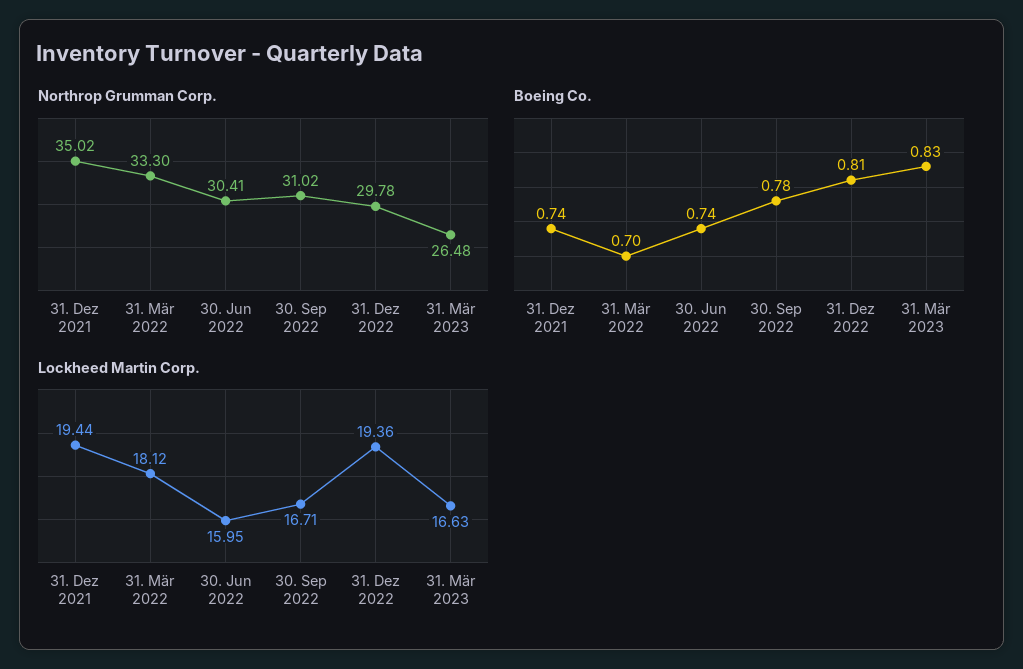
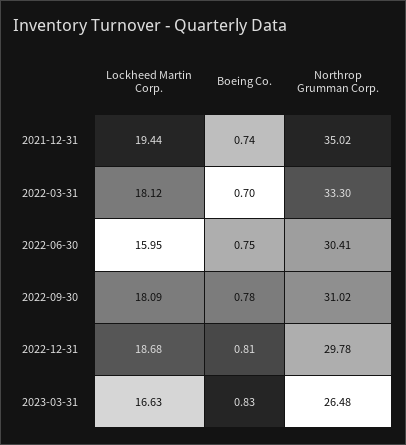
  {
    "Northrop Grumman Corp.": {
      "31. Dez 2021": 35.02,
      "31. Mär 2022": 33.3,
      "30. Jun 2022": 30.41,
      "30. Sep 2022": 31.02,
      "31. Dez 2022": 29.78,
      "31. Mär 2023": 26.48
    },
    "Boeing Co.": {
      "31. Dez 2021": 0.74,
      "31. Mär 2022": 0.7,
-     "30. Jun 2022": 0.74,
+     "30. Jun 2022": 0.75,
      "30. Sep 2022": 0.78,
      "31. Dez 2022": 0.81,
      "31. Mär 2023": 0.83
    },
    "Lockheed Martin Corp.": {
      "31. Dez 2021": 19.44,
      "31. Mär 2022": 18.12,
      "30. Jun 2022": 15.95,
-     "30. Sep 2022": 16.71,
+     "30. Sep 2022": 18.09,
-     "31. Dez 2022": 19.36,
+     "31. Dez 2022": 18.68,
      "31. Mär 2023": 16.63
    }
  }

